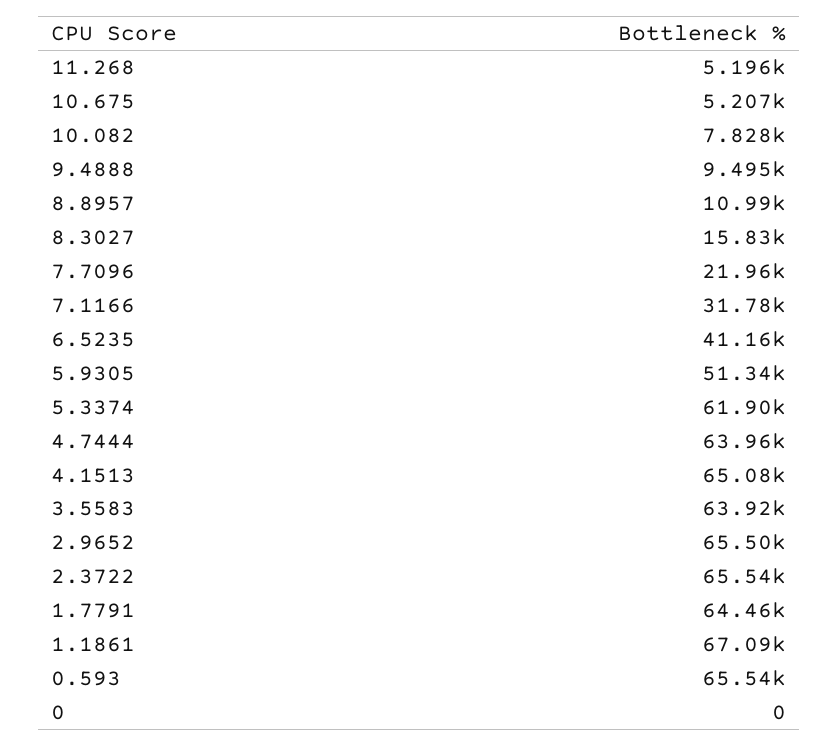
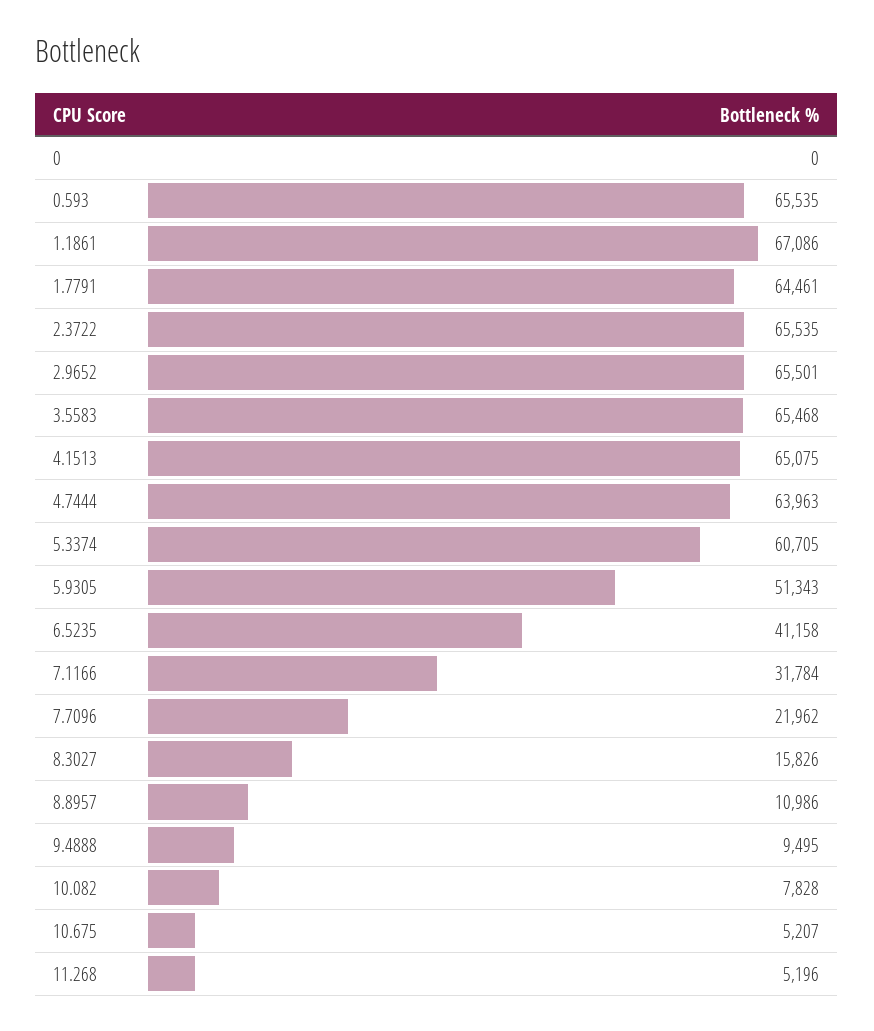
  {
    "11.268": 5196,
    "10.675": 5207,
    "10.082": 7828,
    "9.4888": 9495,
    "8.8957": 10986,
    "8.3027": 15826,
    "7.7096": 21962,
    "7.1166": 31784,
    "6.5235": 41158,
    "5.9305": 51343,
-   "5.3374": 61900,
+   "5.3374": 60705,
    "4.7444": 63963,
    "4.1513": 65075,
-   "3.5583": 63920,
+   "3.5583": 65468,
    "2.9652": 65501,
    "2.3722": 65535,
    "1.7791": 64461,
    "1.1861": 67086,
    "0.593": 65535,
    "0": 0
  }

